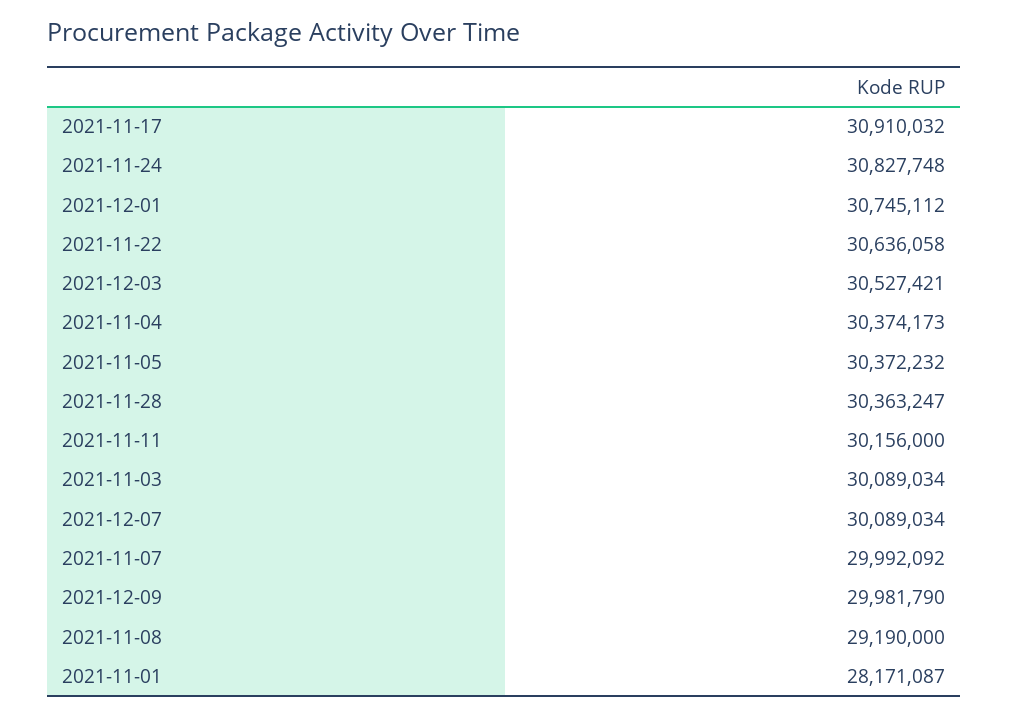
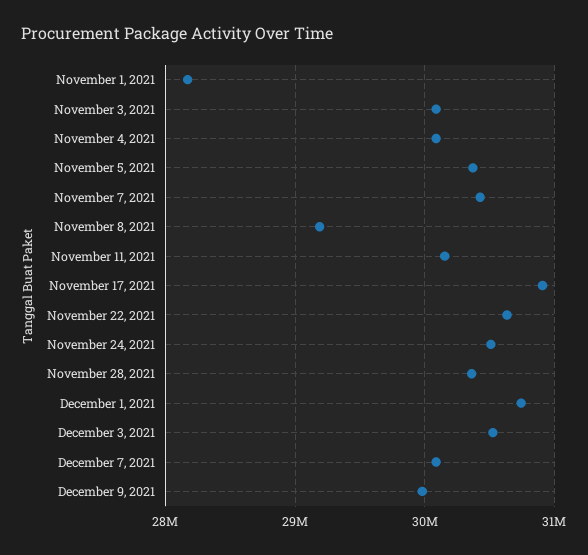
  {
    "2021-11-17": 30910032,
-   "2021-11-24": 30827748,
+   "2021-11-24": 30500000,
    "2021-12-01": 30745112,
    "2021-11-22": 30636058,
    "2021-12-03": 30527421,
-   "2021-11-04": 30374173,
+   "2021-11-04": 30100000,
    "2021-11-05": 30372232,
    "2021-11-28": 30363247,
    "2021-11-11": 30156000,
    "2021-11-03": 30089034,
    "2021-12-07": 30089034,
-   "2021-11-07": 29992092,
+   "2021-11-07": 30400000,
    "2021-12-09": 29981790,
    "2021-11-08": 29190000,
    "2021-11-01": 28171087
  }

